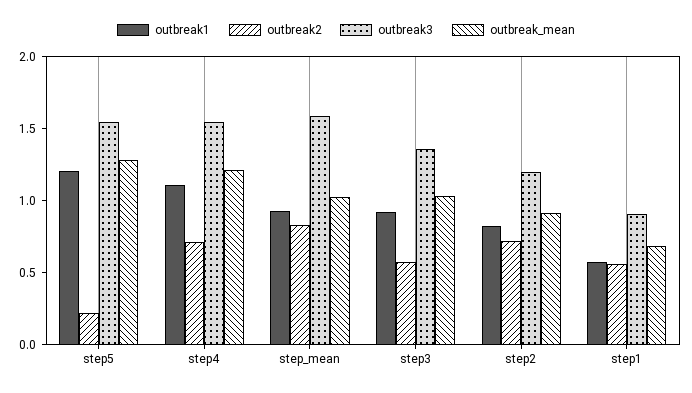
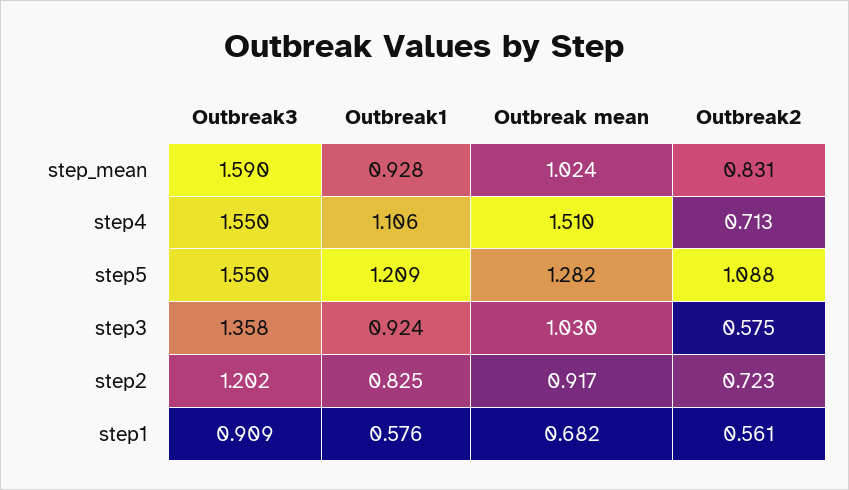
  {
    "outbreak1": {
      "step5": 1.209,
      "step4": 1.106,
      "step_mean": 0.928,
      "step3": 0.924,
      "step2": 0.825,
      "step1": 0.576
    },
    "outbreak2": {
-     "step5": 0.2,
+     "step5": 1.088,
      "step4": 0.713,
      "step_mean": 0.831,
      "step3": 0.575,
      "step2": 0.723,
      "step1": 0.561
    },
    "outbreak3": {
      "step5": 1.55,
      "step4": 1.55,
      "step_mean": 1.59,
      "step3": 1.358,
      "step2": 1.202,
      "step1": 0.909
    },
    "outbreak_mean": {
      "step5": 1.282,
-     "step4": 1.2,
+     "step4": 1.51,
      "step_mean": 1.024,
      "step3": 1.03,
      "step2": 0.917,
      "step1": 0.682
    }
  }

